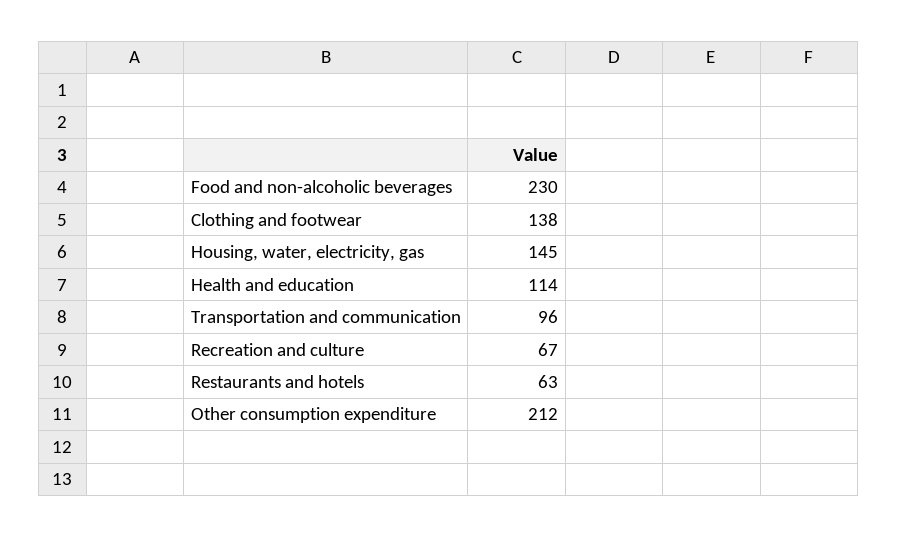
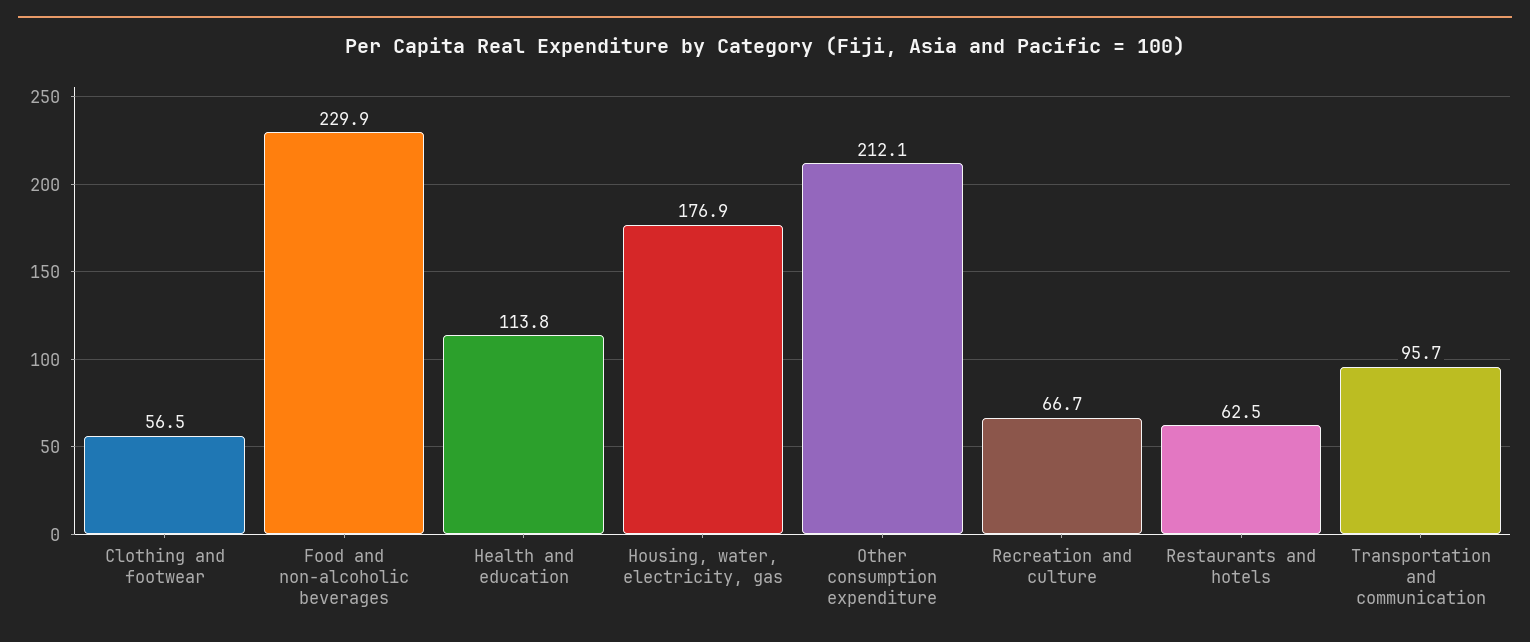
  {
    "Food and non-alcoholic beverages": 229.9,
-   "Clothing and footwear": 138,
+   "Clothing and footwear": 56.5,
-   "Housing, water, electricity, gas": 145,
+   "Housing, water, electricity, gas": 176.9,
    "Health and education": 113.8,
    "Transportation and communication": 95.7,
    "Recreation and culture": 66.7,
    "Restaurants and hotels": 62.5,
    "Other consumption expenditure": 212.1
  }

